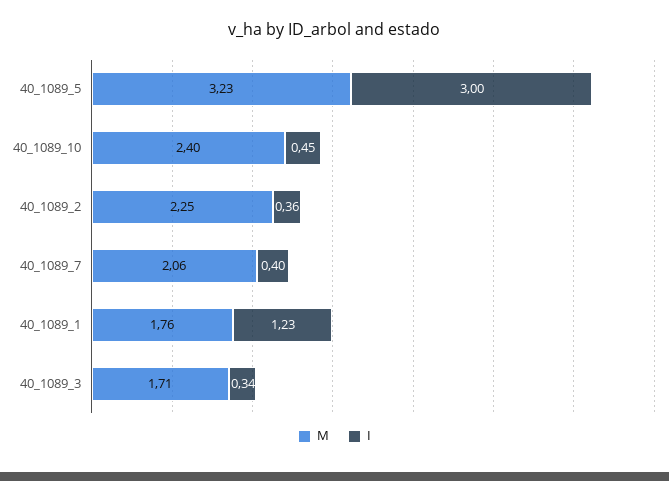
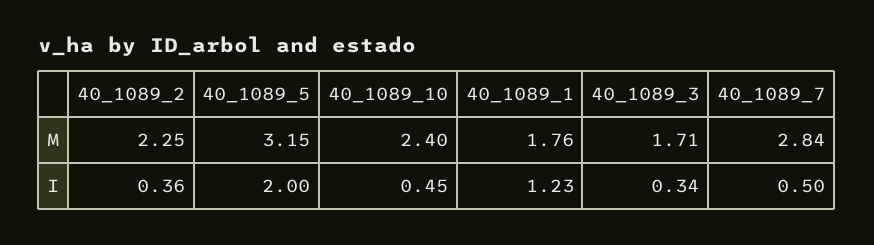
  {
    "M": {
-     "40_1089_5": 3.23,
+     "40_1089_5": 3.15,
      "40_1089_10": 2.4,
      "40_1089_2": 2.25,
-     "40_1089_7": 2.06,
+     "40_1089_7": 2.84,
      "40_1089_1": 1.76,
      "40_1089_3": 1.71
    },
    "I": {
-     "40_1089_5": 3,
+     "40_1089_5": 2,
      "40_1089_10": 0.45,
      "40_1089_2": 0.36,
-     "40_1089_7": 0.4,
+     "40_1089_7": 0.5,
      "40_1089_1": 1.23,
      "40_1089_3": 0.34
    }
  }

